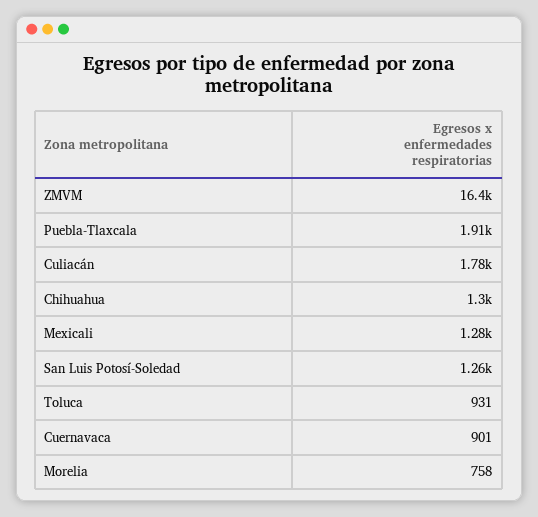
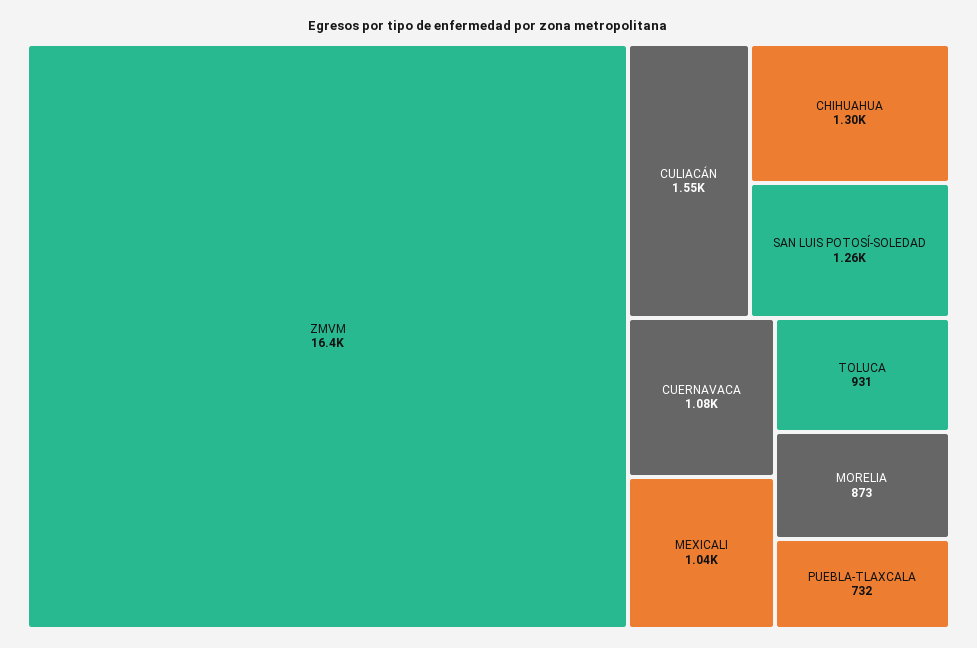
  {
    "ZMVM": 16400,
-   "Puebla-Tlaxcala": 1910,
+   "Puebla-Tlaxcala": 732,
-   "Culiacán": 1780,
+   "Culiacán": 1550,
    "Chihuahua": 1300,
-   "Mexicali": 1280,
+   "Mexicali": 1040,
    "San Luis Potosí-Soledad": 1260,
    "Toluca": 931,
-   "Cuernavaca": 901,
+   "Cuernavaca": 1080,
-   "Morelia": 758
+   "Morelia": 873
  }

